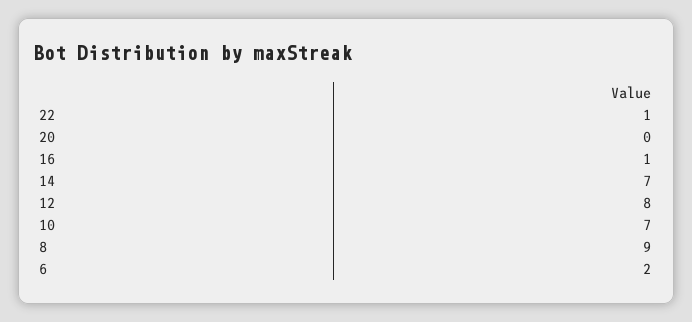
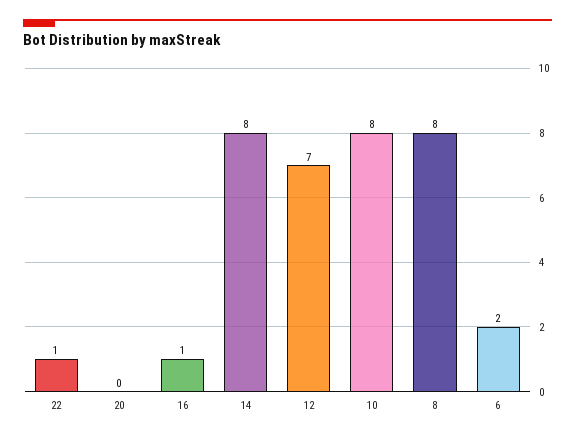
  {
    "22": 1,
    "20": 0,
    "16": 1,
-   "14": 7,
+   "14": 8,
-   "12": 8,
+   "12": 7,
-   "10": 7,
+   "10": 8,
-   "8": 9,
+   "8": 8,
    "6": 2
  }

